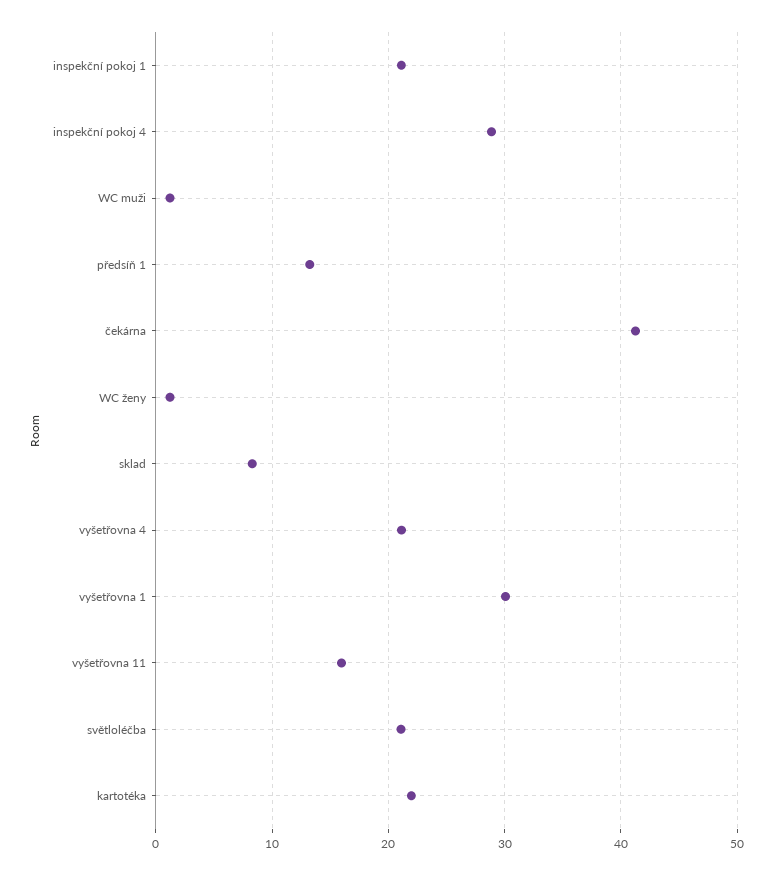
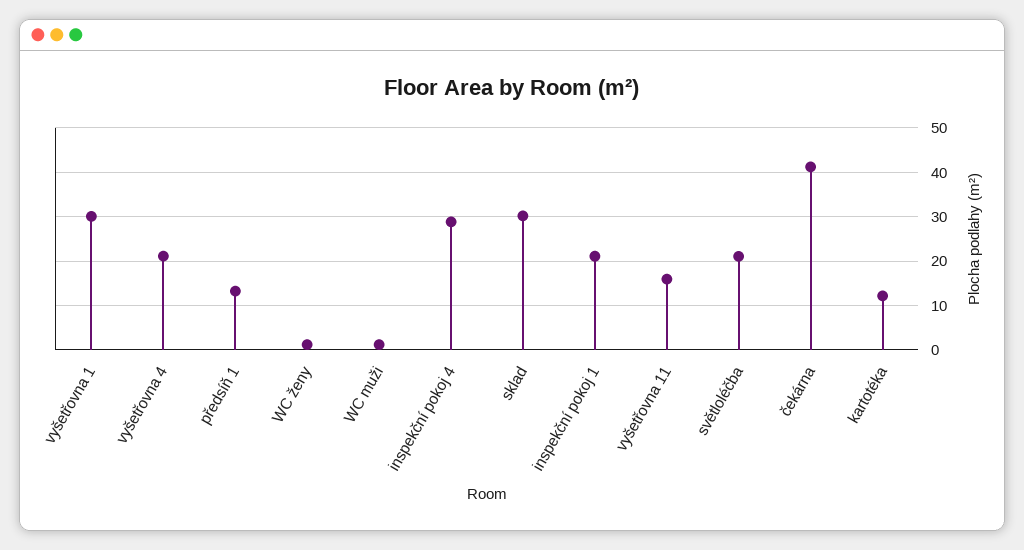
  {
    "inspekční pokoj 1": 21,
    "inspekční pokoj 4": 29,
    "WC muži": 1,
    "předsíň 1": 13,
    "čekárna": 41,
    "WC ženy": 1,
-   "sklad": 8,
+   "sklad": 30,
    "vyšetřovna 4": 21,
    "vyšetřovna 1": 30,
    "vyšetřovna 11": 16,
    "světloléčba": 21,
-   "kartotéka": 22
+   "kartotéka": 12
  }

